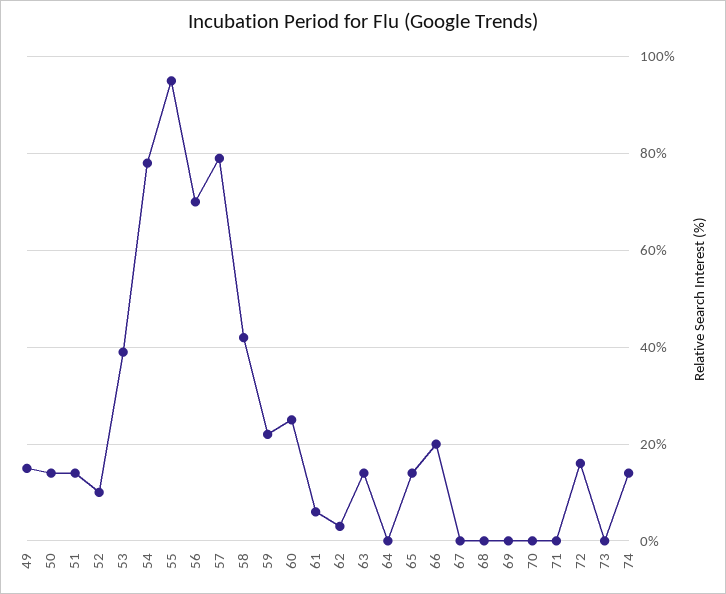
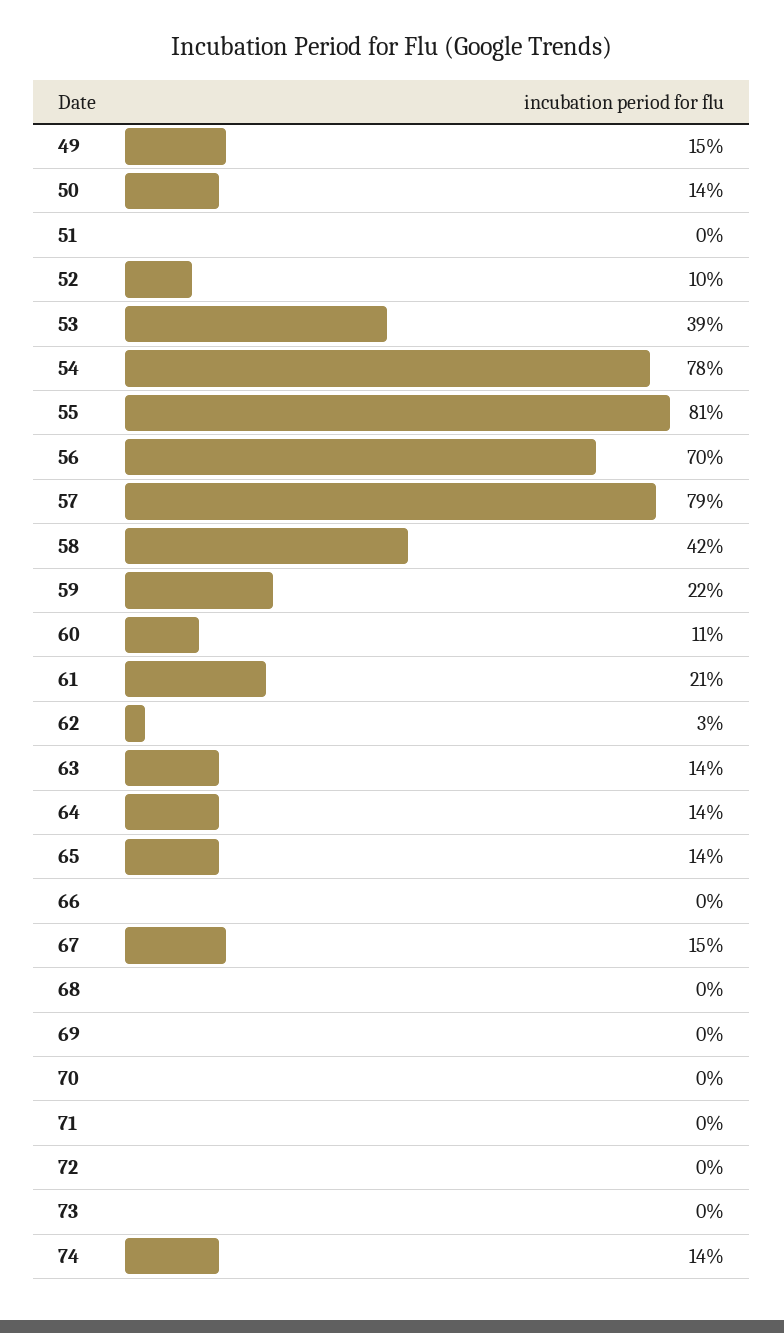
  {
    "49": 15,
    "50": 14,
-   "51": 15,
+   "51": 0,
    "52": 10,
    "53": 39,
    "54": 78,
-   "55": 95,
+   "55": 81,
    "56": 70,
    "57": 79,
    "58": 42,
    "59": 22,
-   "60": 25,
+   "60": 11,
-   "61": 5,
+   "61": 21,
    "62": 3,
    "63": 14,
-   "64": 0,
+   "64": 14,
    "65": 14,
-   "66": 20,
+   "66": 0,
-   "67": 0,
+   "67": 15,
    "68": 0,
    "69": 0,
    "70": 0,
    "71": 0,
-   "72": 15,
+   "72": 0,
    "73": 0,
    "74": 14
  }

